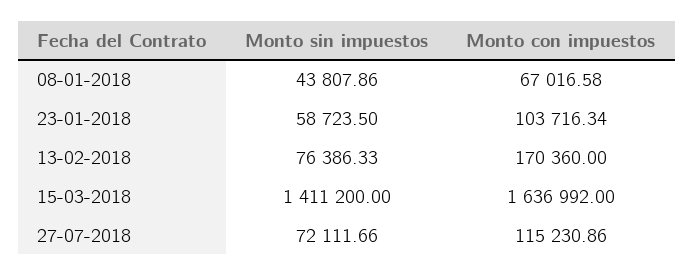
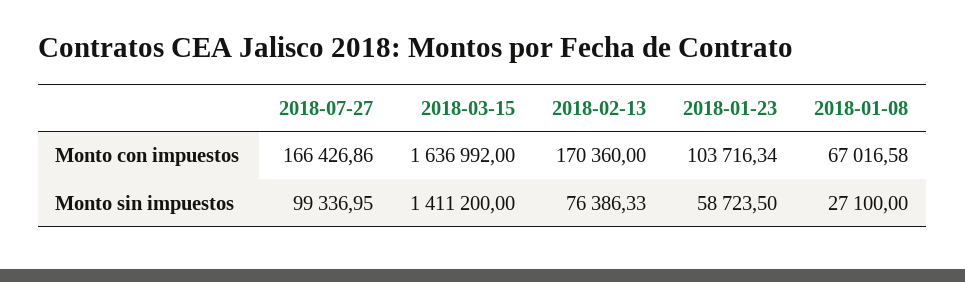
  {
    "Monto sin impuestos": {
-     "08-01-2018": 43807.86,
+     "08-01-2018": 27100,
      "23-01-2018": 58723.5,
      "13-02-2018": 76386.33,
      "15-03-2018": 1411200,
-     "27-07-2018": 72111.66
+     "27-07-2018": 99336.95
    },
    "Monto con impuestos": {
      "08-01-2018": 67016.58,
      "23-01-2018": 103716.34,
      "13-02-2018": 170360,
      "15-03-2018": 1636992,
-     "27-07-2018": 115230.86
+     "27-07-2018": 166426.86
    }
  }

